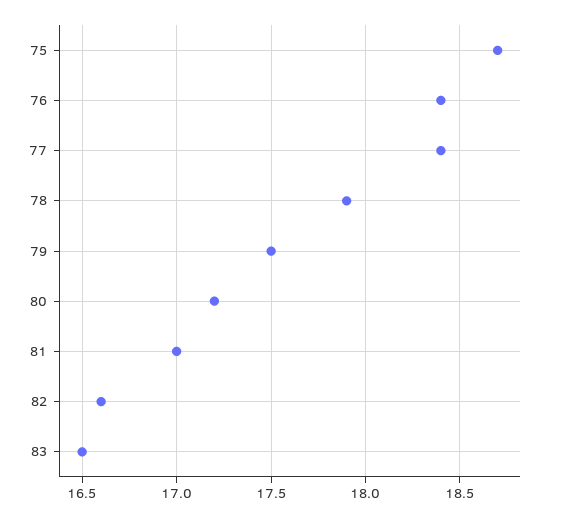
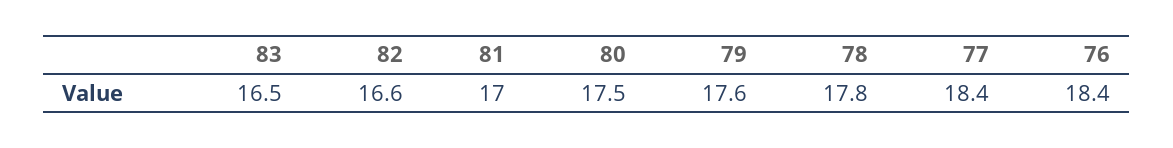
  {
-   "75": 18.7,
    "76": 18.4,
    "77": 18.4,
-   "78": 17.9,
+   "78": 17.8,
-   "79": 17.5,
+   "79": 17.6,
-   "80": 17.2,
+   "80": 17.5,
    "81": 17,
    "82": 16.6,
    "83": 16.5
  }

